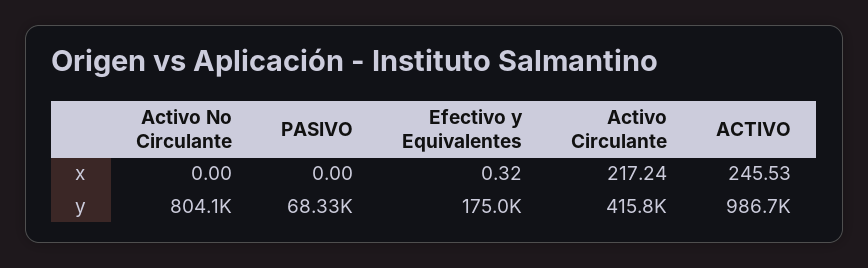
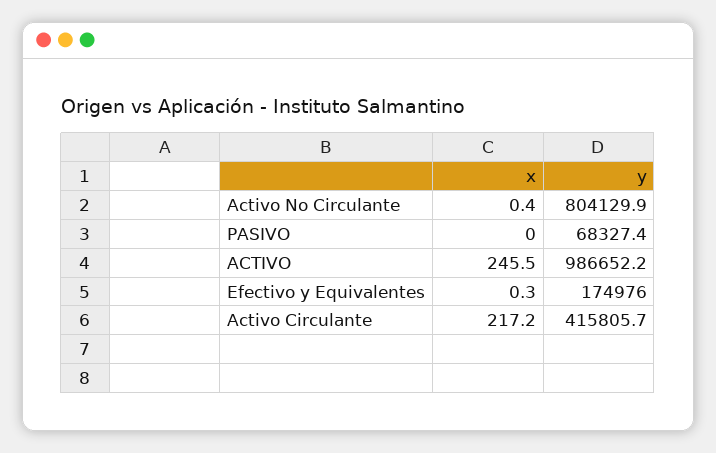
  {
    "Activo No Circulante": {
-     "x": 0,
+     "x": 0.4,
      "y": 804129.9
    },
    "PASIVO": {
      "x": 0,
      "y": 68327.4
    },
    "Efectivo y Equivalentes": {
      "x": 0.32,
      "y": 174976
    },
    "Activo Circulante": {
      "x": 217.24,
      "y": 415805.7
    },
    "ACTIVO": {
      "x": 245.53,
      "y": 986652.2
    }
  }

